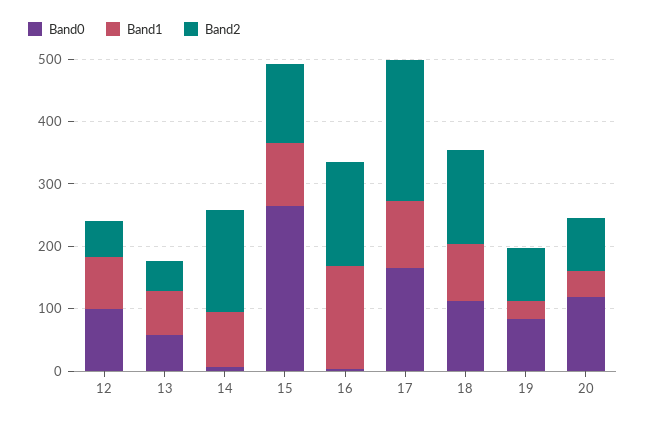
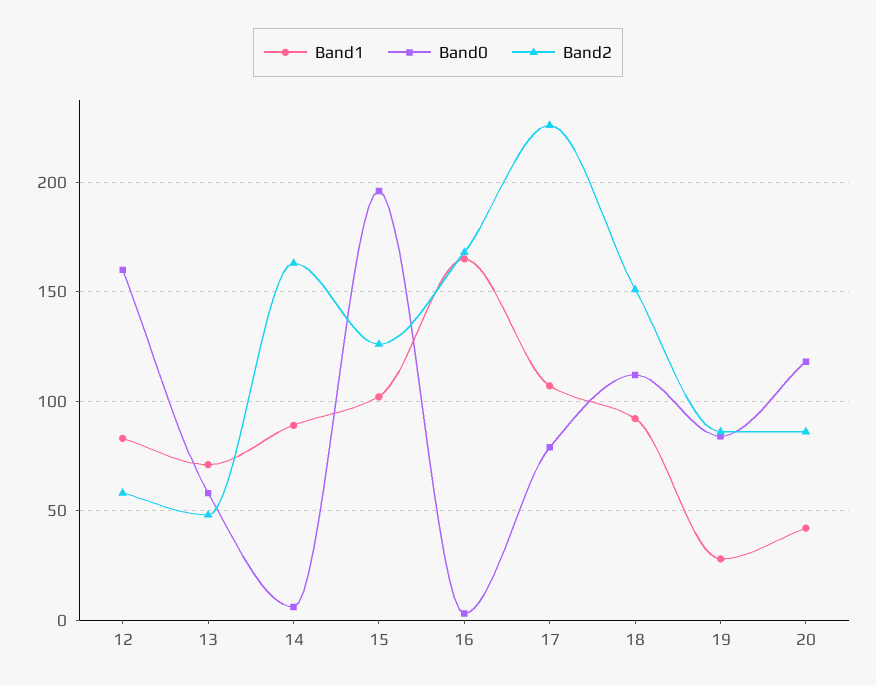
  {
    "Band0": {
-     "12": 100,
+     "12": 160,
      "13": 60,
      "14": 5,
-     "15": 260,
+     "15": 195,
      "16": 5,
-     "17": 160,
+     "17": 80,
      "18": 110,
      "19": 85,
      "20": 120
    },
    "Band1": {
      "12": 85,
      "13": 70,
      "14": 90,
      "15": 100,
      "16": 165,
      "17": 105,
      "18": 90,
      "19": 30,
      "20": 40
    },
    "Band2": {
      "12": 60,
      "13": 50,
      "14": 165,
      "15": 125,
      "16": 170,
      "17": 225,
      "18": 150,
      "19": 85,
      "20": 85
    }
  }

